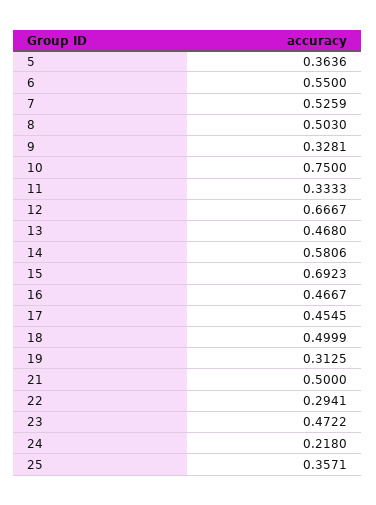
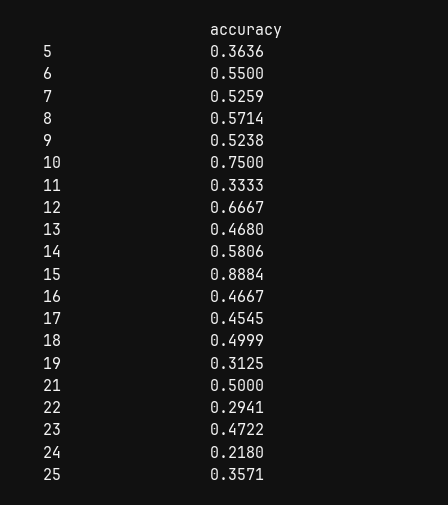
  {
    "5": 0.3636,
    "6": 0.55,
    "7": 0.5259,
-   "8": 0.503,
+   "8": 0.5714,
-   "9": 0.3281,
+   "9": 0.5238,
    "10": 0.75,
    "11": 0.3333,
    "12": 0.6667,
    "13": 0.468,
    "14": 0.5806,
-   "15": 0.6923,
+   "15": 0.8884,
    "16": 0.4667,
    "17": 0.4545,
    "18": 0.4999,
    "19": 0.3125,
    "21": 0.5,
    "22": 0.2941,
    "23": 0.4722,
    "24": 0.218,
    "25": 0.3571
  }

